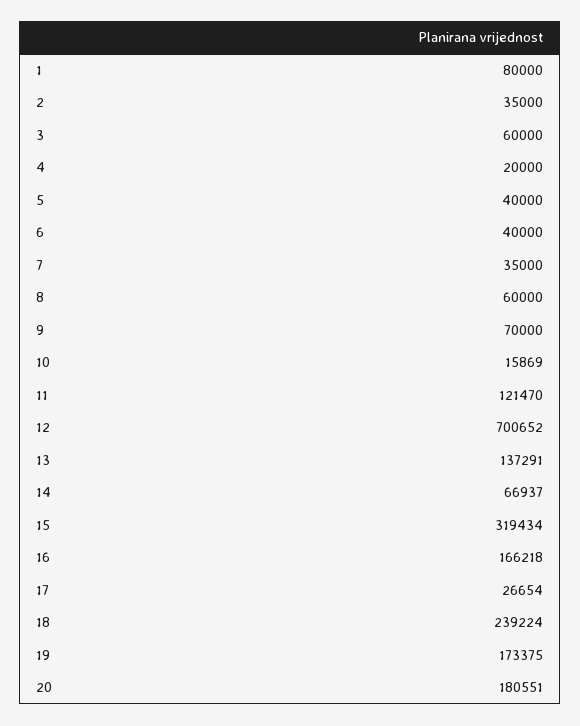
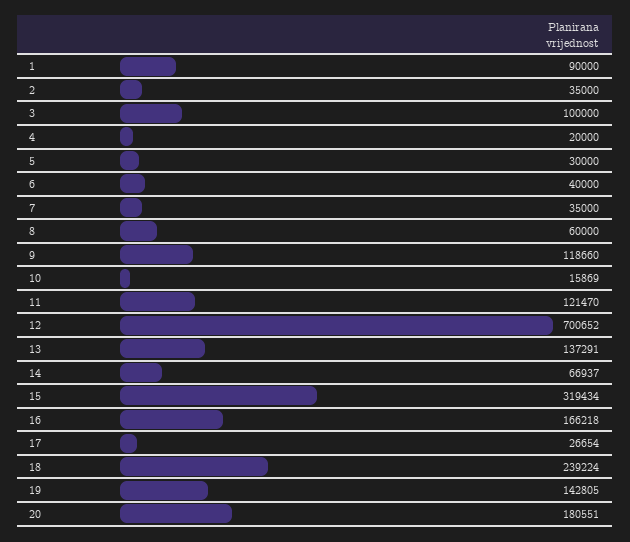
  {
-   "1": 80000,
+   "1": 90000,
    "2": 35000,
-   "3": 60000,
+   "3": 100000,
    "4": 20000,
-   "5": 40000,
+   "5": 30000,
    "6": 40000,
    "7": 35000,
    "8": 60000,
-   "9": 70000,
+   "9": 118660,
    "10": 15869,
    "11": 121470,
    "12": 700652,
    "13": 137291,
    "14": 66937,
    "15": 319434,
    "16": 166218,
    "17": 26654,
    "18": 239224,
-   "19": 173375,
+   "19": 142805,
    "20": 180551
  }

